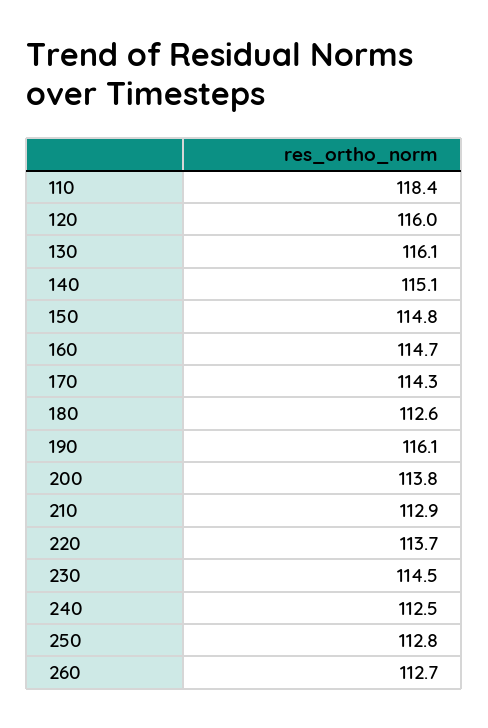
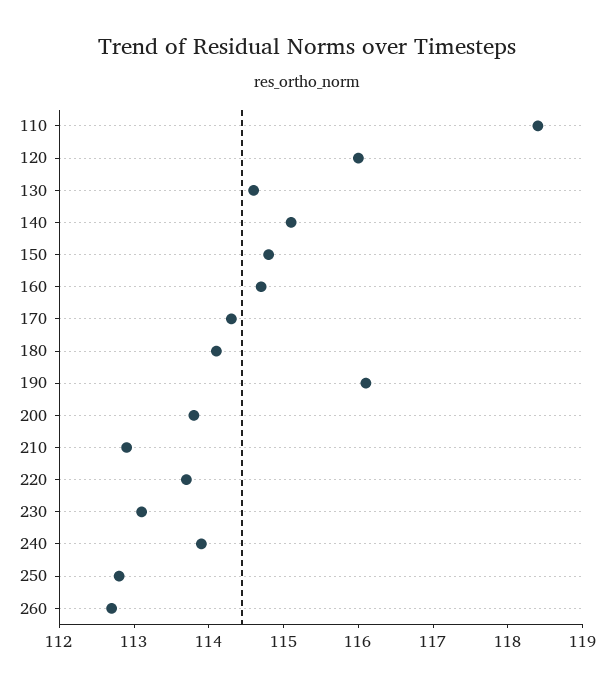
  {
    "110": 118.4,
    "120": 116,
-   "130": 116.1,
+   "130": 114.5,
    "140": 115.1,
    "150": 114.8,
    "160": 114.7,
    "170": 114.3,
-   "180": 112.6,
+   "180": 114,
    "190": 116.1,
    "200": 113.8,
    "210": 112.9,
    "220": 113.7,
-   "230": 114.5,
+   "230": 113,
-   "240": 112.5,
+   "240": 114,
    "250": 112.8,
    "260": 112.7
  }

